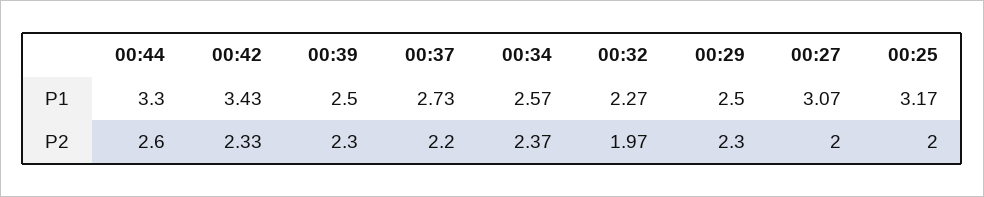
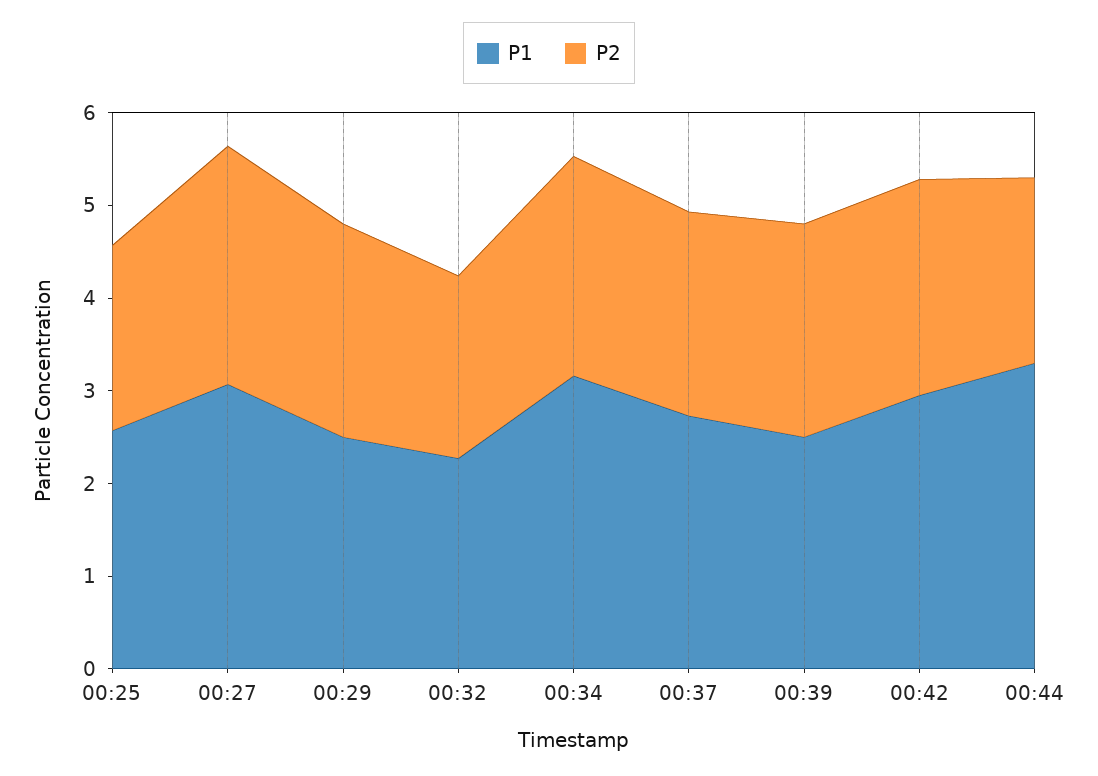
  {
    "P1": {
      "00:44": 3.3,
-     "00:42": 3.43,
+     "00:42": 3,
      "00:39": 2.5,
      "00:37": 2.73,
-     "00:34": 2.57,
+     "00:34": 3.2,
      "00:32": 2.27,
      "00:29": 2.5,
      "00:27": 3.07,
-     "00:25": 3.17
+     "00:25": 2.6
    },
    "P2": {
-     "00:44": 2.6,
+     "00:44": 2,
      "00:42": 2.33,
      "00:39": 2.3,
      "00:37": 2.2,
      "00:34": 2.37,
      "00:32": 1.97,
      "00:29": 2.3,
-     "00:27": 2,
+     "00:27": 2.6,
      "00:25": 2
    }
  }

